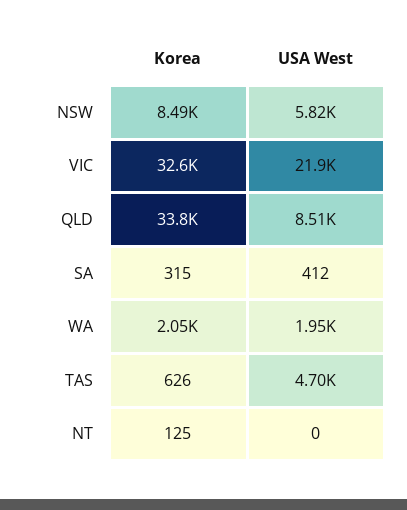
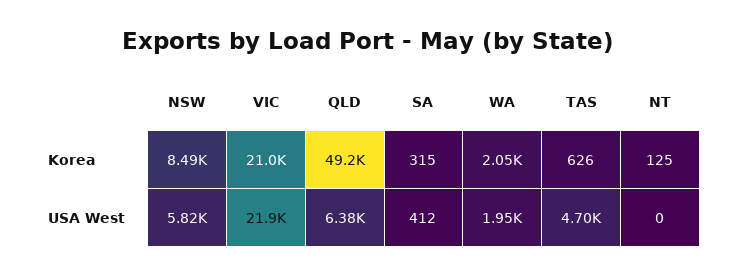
  {
    "Korea": {
      "NSW": 8490,
-     "VIC": 32600,
+     "VIC": 21000,
-     "QLD": 33800,
+     "QLD": 49200,
      "SA": 315,
      "WA": 2050,
      "TAS": 626,
      "NT": 125
    },
    "USA West": {
      "NSW": 5820,
      "VIC": 21900,
-     "QLD": 8510,
+     "QLD": 6380,
      "SA": 412,
      "WA": 1950,
      "TAS": 4700,
      "NT": 0
    }
  }

